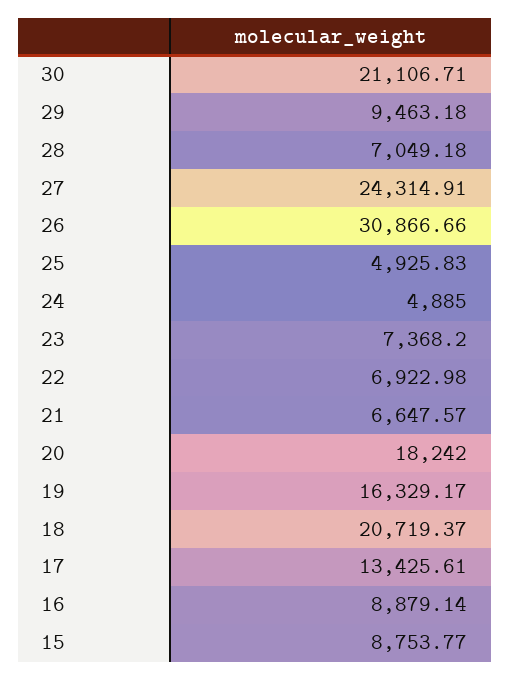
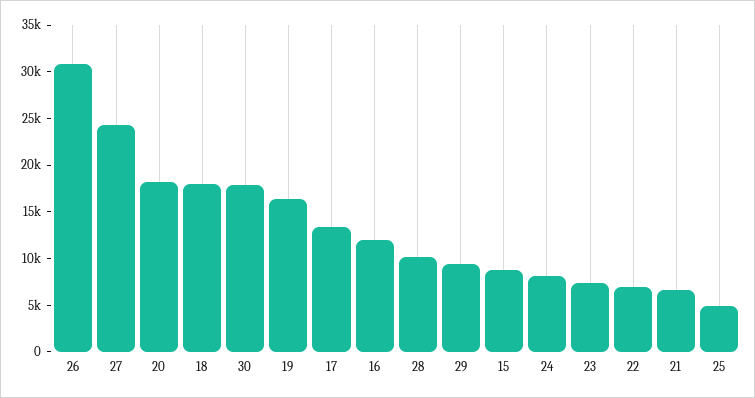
  {
-   "30": 21106.71,
+   "30": 18000,
    "29": 9463.18,
-   "28": 7049.18,
+   "28": 10000,
    "27": 24314.91,
    "26": 30866.66,
    "25": 4925.83,
-   "24": 4885,
+   "24": 8000,
    "23": 7368.2,
    "22": 6922.98,
    "21": 6647.57,
    "20": 18242,
    "19": 16329.17,
-   "18": 20719.37,
+   "18": 18000,
    "17": 13425.61,
-   "16": 8879.14,
+   "16": 12000,
    "15": 8753.77
  }

